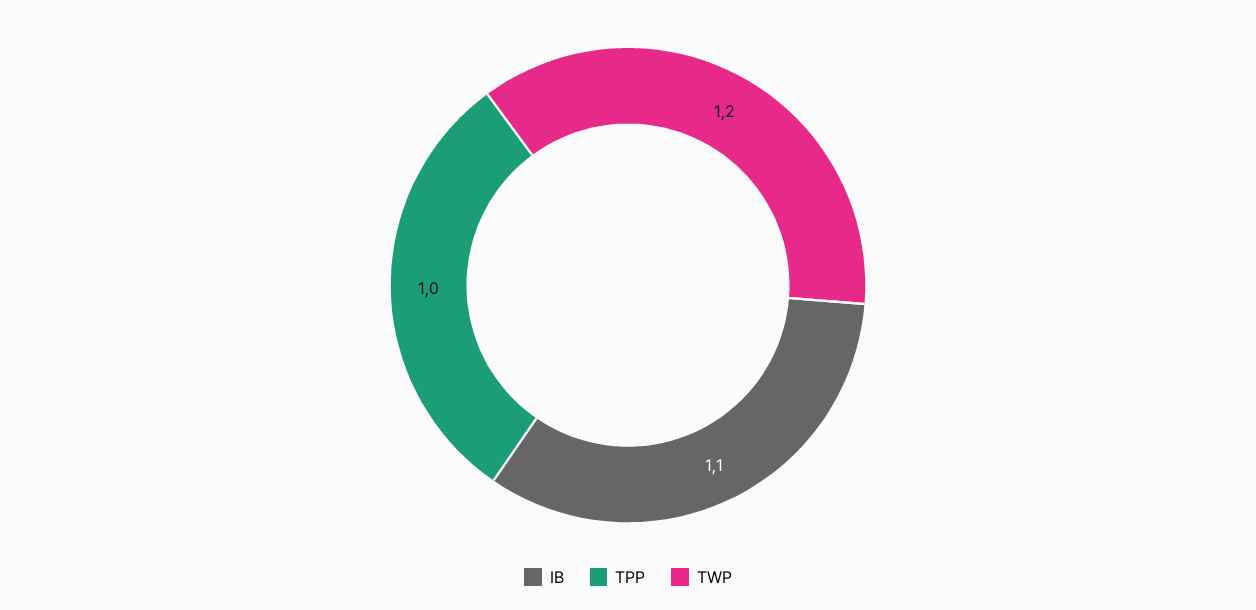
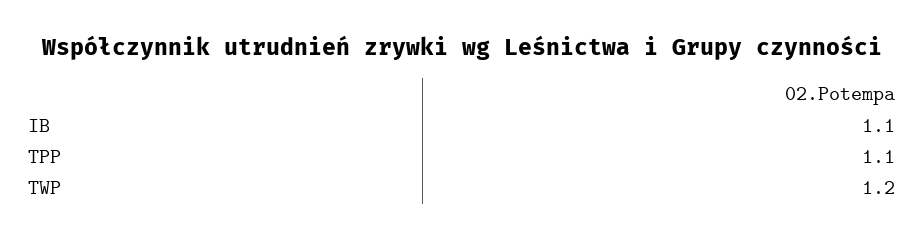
  {
    "IB": 1.1,
-   "TPP": 1,
+   "TPP": 1.1,
    "TWP": 1.2
  }

